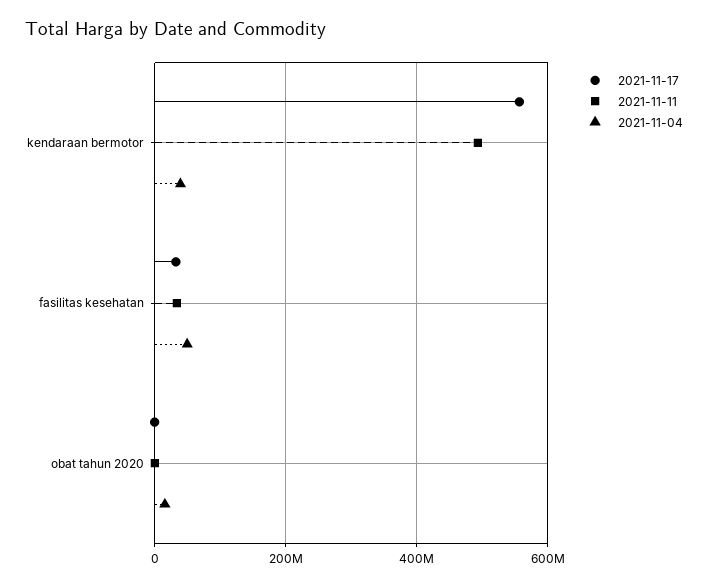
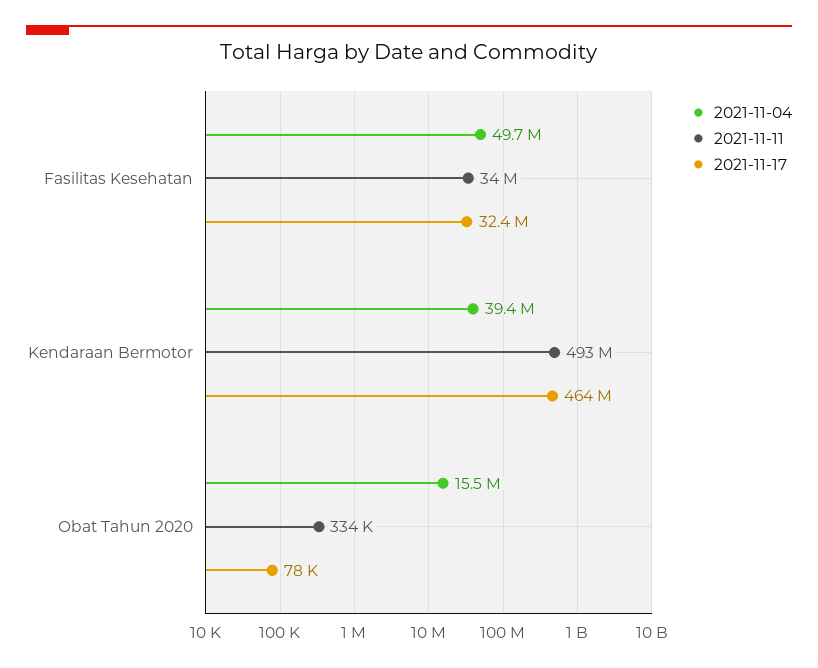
  {
    "2021-11-17": {
-     "kendaraan bermotor": 560000000,
+     "kendaraan bermotor": 464000000,
      "fasilitas kesehatan": 32400000,
      "obat tahun 2020": 78000
    },
    "2021-11-11": {
      "kendaraan bermotor": 493000000,
      "fasilitas kesehatan": 34000000,
      "obat tahun 2020": 334000
    },
    "2021-11-04": {
      "kendaraan bermotor": 39400000,
      "fasilitas kesehatan": 49700000,
      "obat tahun 2020": 15500000
    }
  }

